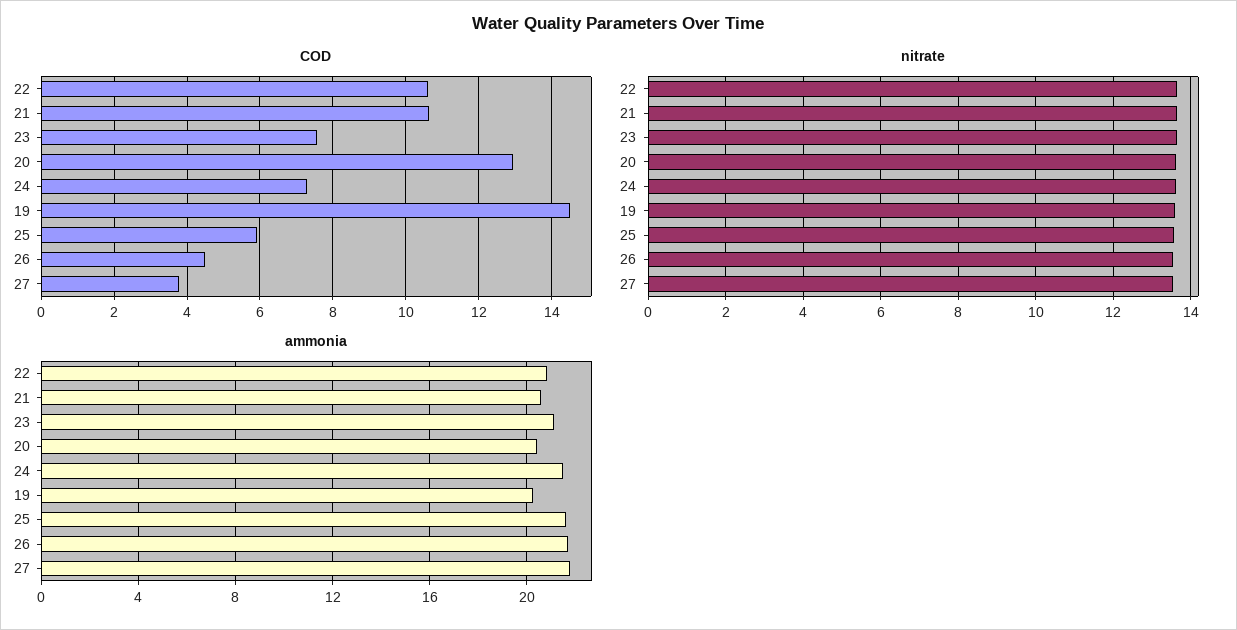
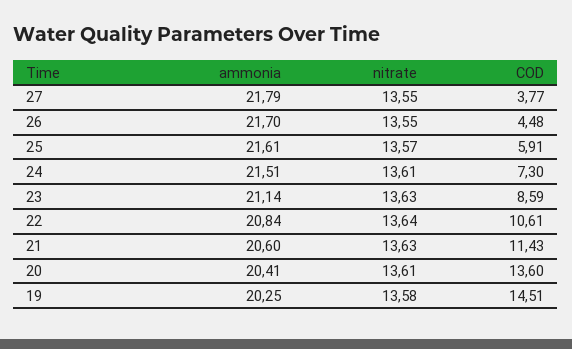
  {
    "COD": {
      "22": 10.61,
-     "21": 10.6,
+     "21": 11.43,
-     "23": 7.6,
+     "23": 8.59,
-     "20": 13,
+     "20": 13.6,
      "24": 7.3,
      "19": 14.51,
      "25": 5.91,
      "26": 4.48,
      "27": 3.77
    },
    "nitrate": {
      "22": 13.64,
      "21": 13.63,
      "23": 13.63,
      "20": 13.61,
      "24": 13.61,
      "19": 13.58,
      "25": 13.57,
      "26": 13.55,
      "27": 13.55
    },
    "ammonia": {
      "22": 20.84,
      "21": 20.6,
      "23": 21.14,
      "20": 20.41,
      "24": 21.51,
      "19": 20.25,
      "25": 21.61,
      "26": 21.7,
      "27": 21.79
    }
  }

